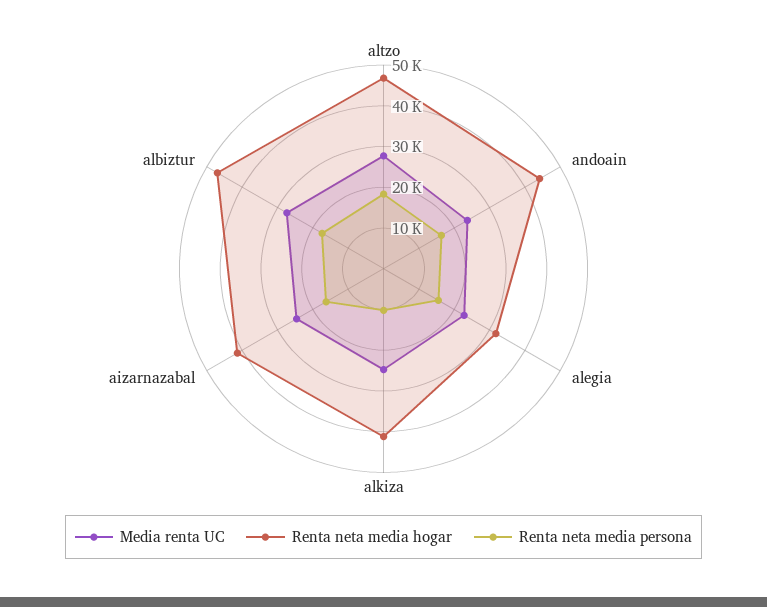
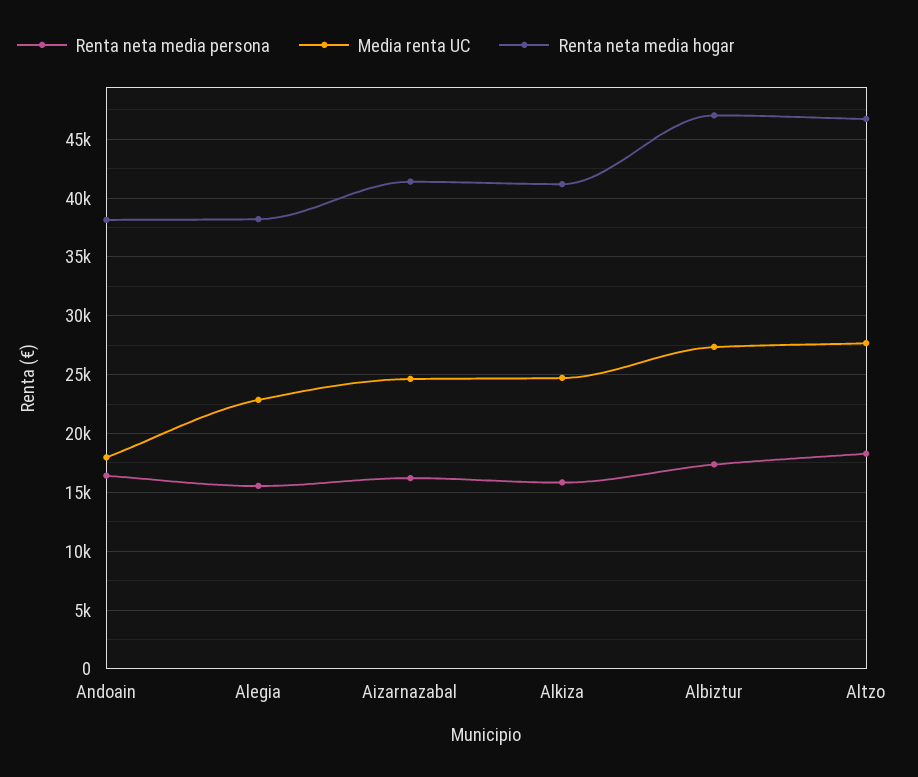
  {
    "Media renta UC": {
      "altzo": 28000,
-     "andoain": 24000,
+     "andoain": 18000,
      "alegia": 23000,
      "alkiza": 25000,
      "aizarnazabal": 25000,
      "albiztur": 27000
    },
    "Renta neta media hogar": {
      "altzo": 47000,
-     "andoain": 44000,
+     "andoain": 38000,
-     "alegia": 32000,
+     "alegia": 38000,
      "alkiza": 41000,
      "aizarnazabal": 41000,
      "albiztur": 47000
    },
    "Renta neta media persona": {
      "altzo": 18000,
      "andoain": 16000,
      "alegia": 16000,
-     "alkiza": 10000,
+     "alkiza": 16000,
      "aizarnazabal": 16000,
      "albiztur": 17000
    }
  }

